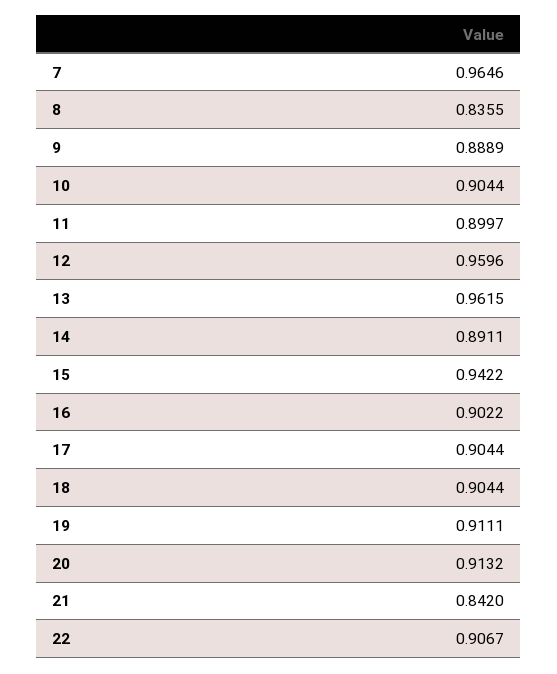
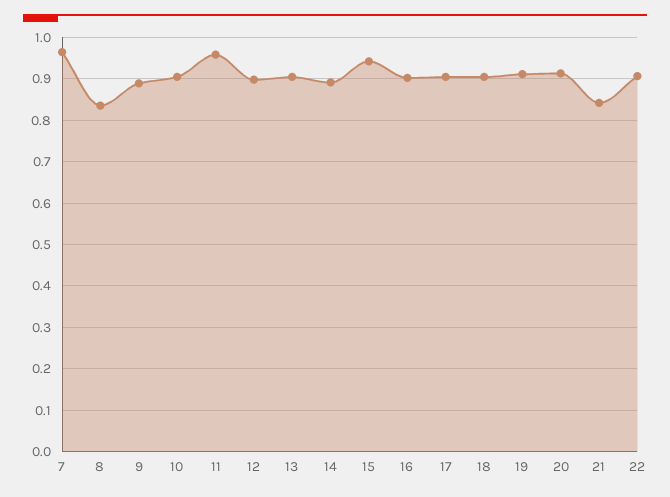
  {
    "7": 0.9646,
    "8": 0.8355,
    "9": 0.8889,
    "10": 0.9044,
-   "11": 0.8997,
+   "11": 0.96,
-   "12": 0.9596,
+   "12": 0.9,
-   "13": 0.9615,
+   "13": 0.9,
    "14": 0.8911,
    "15": 0.9422,
    "16": 0.9022,
    "17": 0.9044,
    "18": 0.9044,
    "19": 0.9111,
    "20": 0.9132,
    "21": 0.842,
    "22": 0.9067
  }

